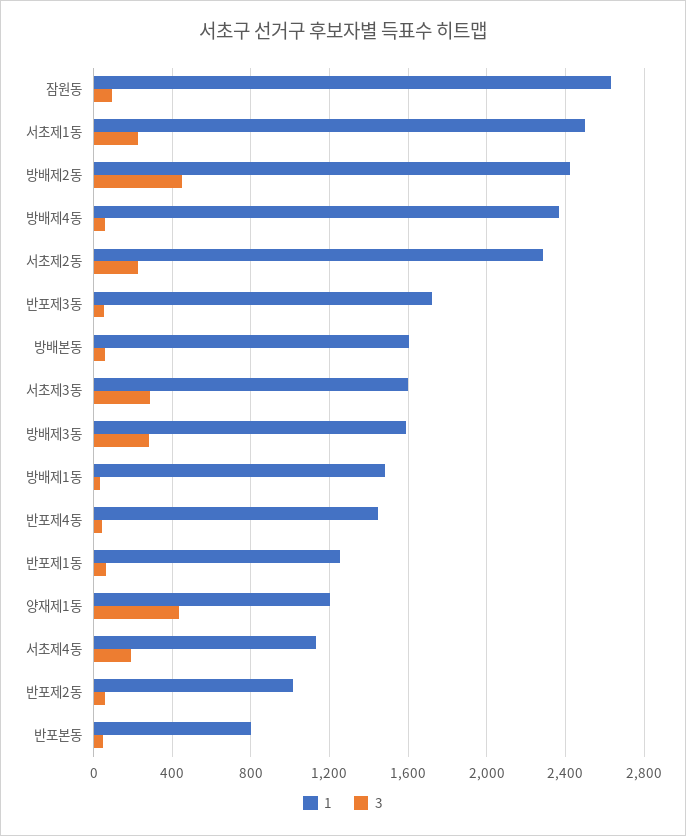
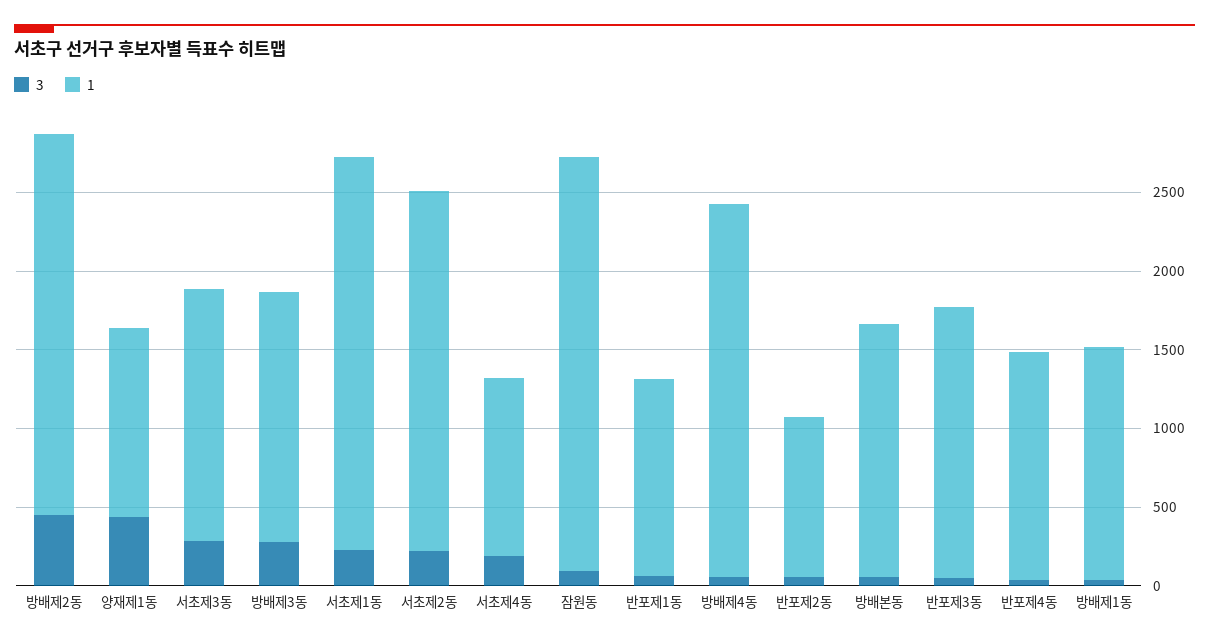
  {
    "1": {
      "잠원동": 2650,
      "서초제1동": 2500,
      "방배제2동": 2400,
      "방배제4동": 2350,
      "서초제2동": 2300,
      "반포제3동": 1700,
      "방배본동": 1600,
      "서초제3동": 1600,
      "방배제3동": 1600,
      "방배제1동": 1500,
      "반포제4동": 1450,
      "반포제1동": 1250,
      "양재제1동": 1200,
      "서초제4동": 1150,
-     "반포제2동": 1000,
+     "반포제2동": 1000
-     "반포본동": 800
    },
    "3": {
      "잠원동": 100,
      "서초제1동": 250,
      "방배제2동": 450,
      "방배제4동": 50,
      "서초제2동": 250,
      "반포제3동": 50,
      "방배본동": 50,
      "서초제3동": 300,
      "방배제3동": 300,
      "방배제1동": 50,
      "반포제4동": 50,
      "반포제1동": 50,
      "양재제1동": 450,
      "서초제4동": 200,
-     "반포제2동": 50,
+     "반포제2동": 50
-     "반포본동": 50
    }
  }

